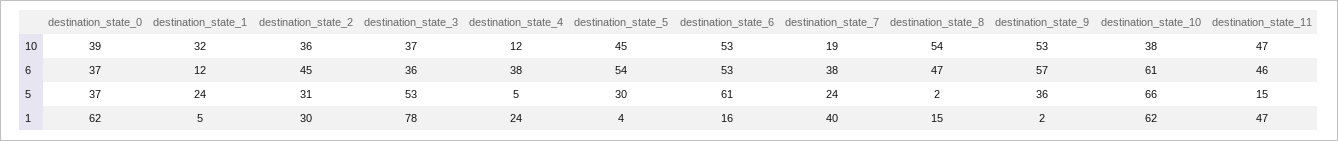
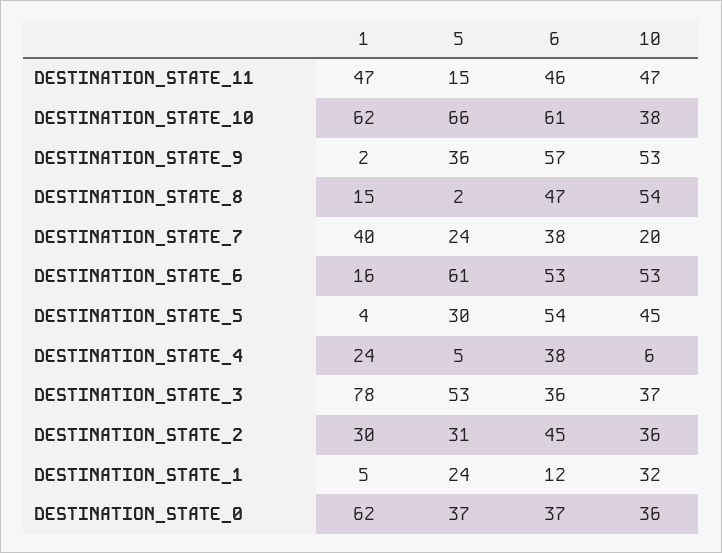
  {
    "destination_state_0": {
-     "10": 39,
+     "10": 36,
      "6": 37,
      "5": 37,
      "1": 62
    },
    "destination_state_1": {
      "10": 32,
      "6": 12,
      "5": 24,
      "1": 5
    },
    "destination_state_2": {
      "10": 36,
      "6": 45,
      "5": 31,
      "1": 30
    },
    "destination_state_3": {
      "10": 37,
      "6": 36,
      "5": 53,
      "1": 78
    },
    "destination_state_4": {
-     "10": 12,
+     "10": 6,
      "6": 38,
      "5": 5,
      "1": 24
    },
    "destination_state_5": {
      "10": 45,
      "6": 54,
      "5": 30,
      "1": 4
    },
    "destination_state_6": {
      "10": 53,
      "6": 53,
      "5": 61,
      "1": 16
    },
    "destination_state_7": {
-     "10": 19,
+     "10": 20,
      "6": 38,
      "5": 24,
      "1": 40
    },
    "destination_state_8": {
      "10": 54,
      "6": 47,
      "5": 2,
      "1": 15
    },
    "destination_state_9": {
      "10": 53,
      "6": 57,
      "5": 36,
      "1": 2
    },
    "destination_state_10": {
      "10": 38,
      "6": 61,
      "5": 66,
      "1": 62
    },
    "destination_state_11": {
      "10": 47,
      "6": 46,
      "5": 15,
      "1": 47
    }
  }

